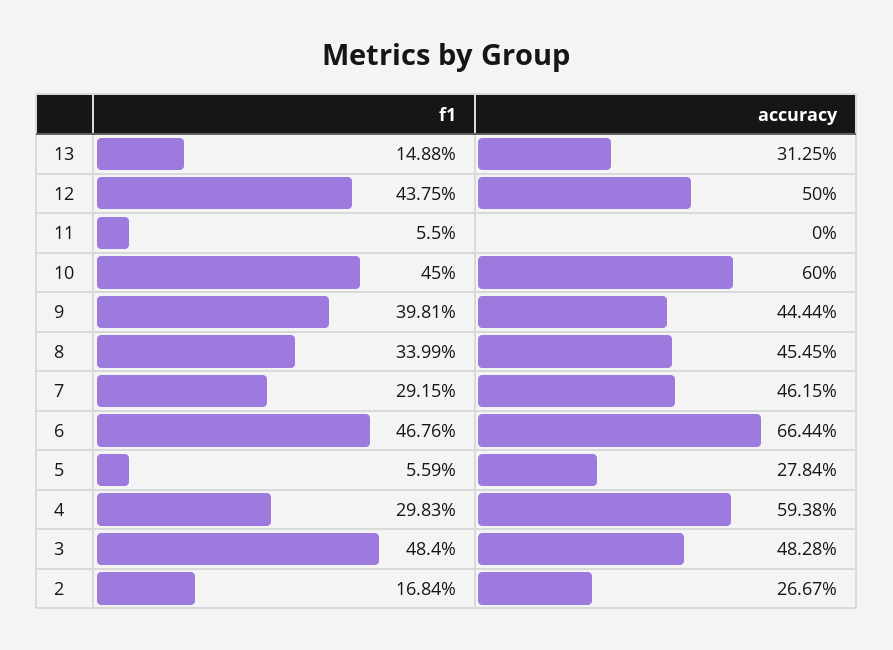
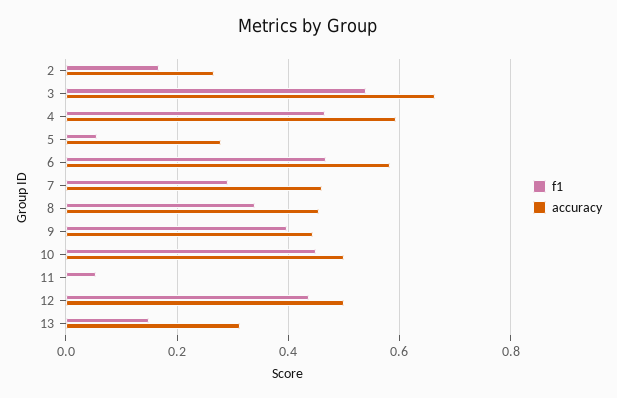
  {
    "f1": {
      "13": 0.1488,
      "12": 0.4375,
      "11": 0.055,
      "10": 0.45,
      "9": 0.3981,
      "8": 0.3399,
      "7": 0.2915,
      "6": 0.4676,
      "5": 0.0559,
-     "4": 0.2983,
+     "4": 0.46,
-     "3": 0.484,
+     "3": 0.54,
      "2": 0.1684
    },
    "accuracy": {
      "13": 0.3125,
      "12": 0.5,
      "11": 0,
-     "10": 0.6,
+     "10": 0.5,
      "9": 0.4444,
      "8": 0.4545,
      "7": 0.4615,
-     "6": 0.6644,
+     "6": 0.58,
      "5": 0.2784,
      "4": 0.5938,
-     "3": 0.4828,
+     "3": 0.66,
      "2": 0.2667
    }
  }

